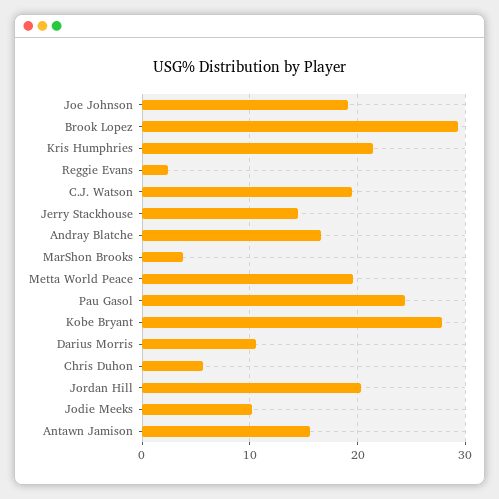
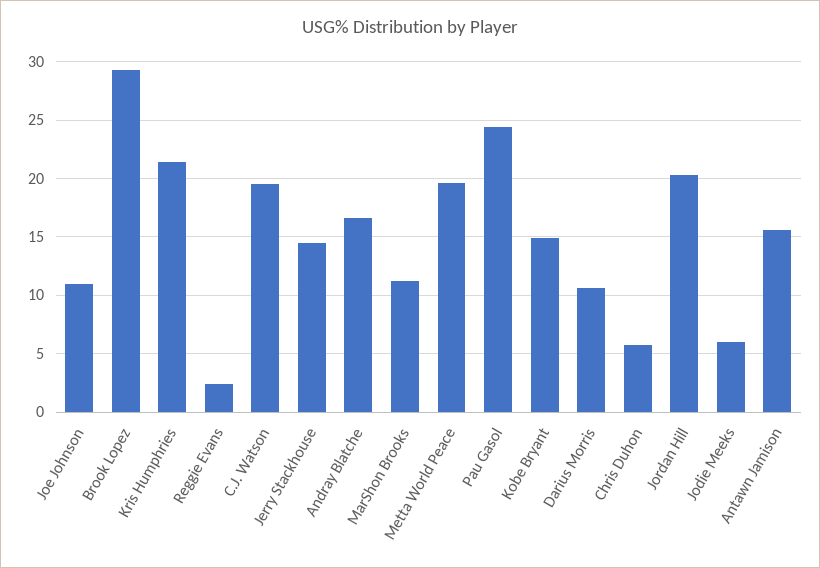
  {
-   "Joe Johnson": 19,
+   "Joe Johnson": 11,
    "Brook Lopez": 29,
    "Kris Humphries": 21,
    "Reggie Evans": 2,
    "C.J. Watson": 20,
    "Jerry Stackhouse": 15,
    "Andray Blatche": 17,
-   "MarShon Brooks": 4,
+   "MarShon Brooks": 11,
    "Metta World Peace": 20,
    "Pau Gasol": 24,
-   "Kobe Bryant": 28,
+   "Kobe Bryant": 15,
    "Darius Morris": 11,
    "Chris Duhon": 6,
    "Jordan Hill": 20,
-   "Jodie Meeks": 10,
+   "Jodie Meeks": 6,
    "Antawn Jamison": 16
  }

